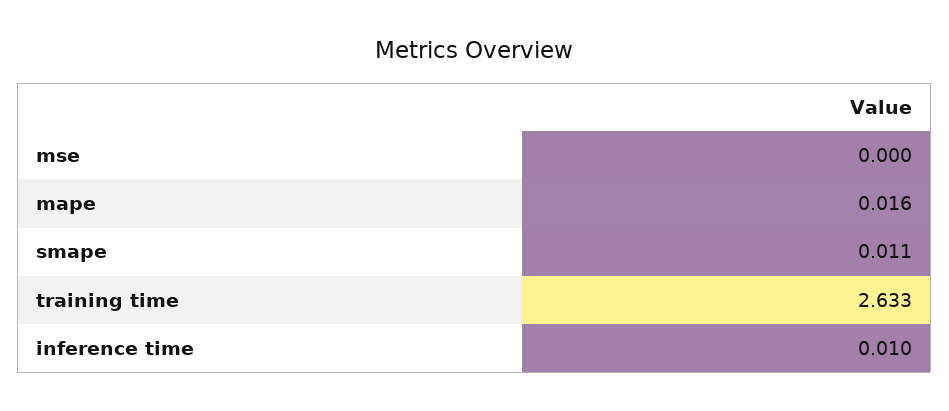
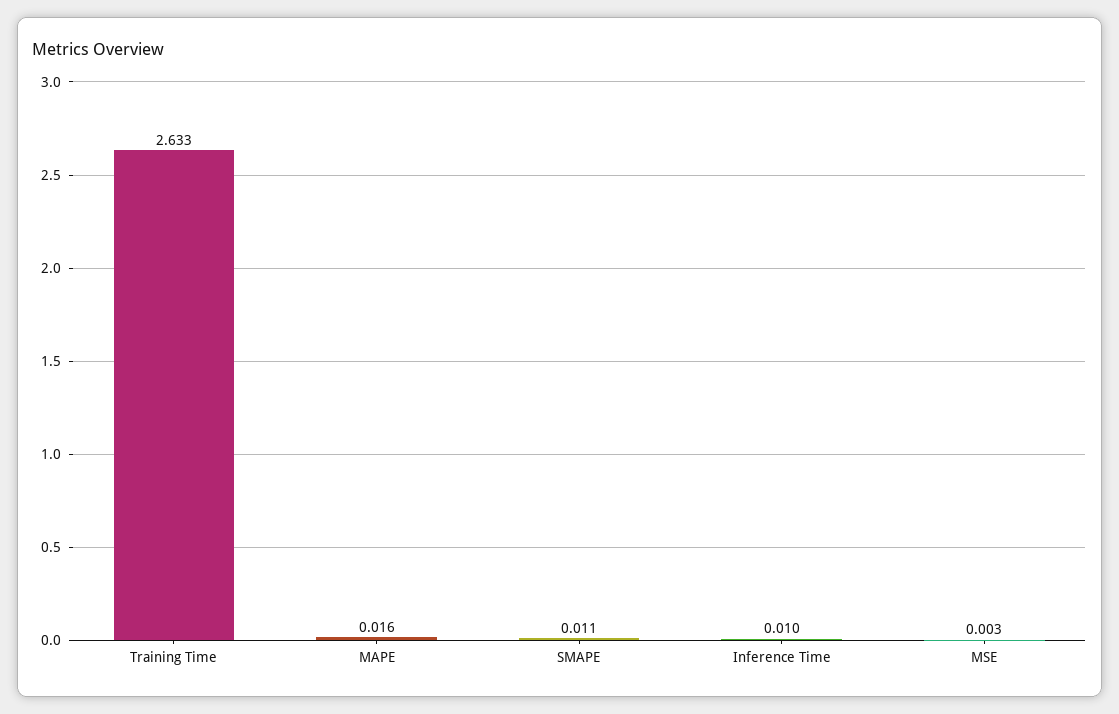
  {
-   "mse": 0,
+   "mse": 0.003,
    "mape": 0.016,
    "smape": 0.011,
    "training time": 2.633,
    "inference time": 0.01
  }

